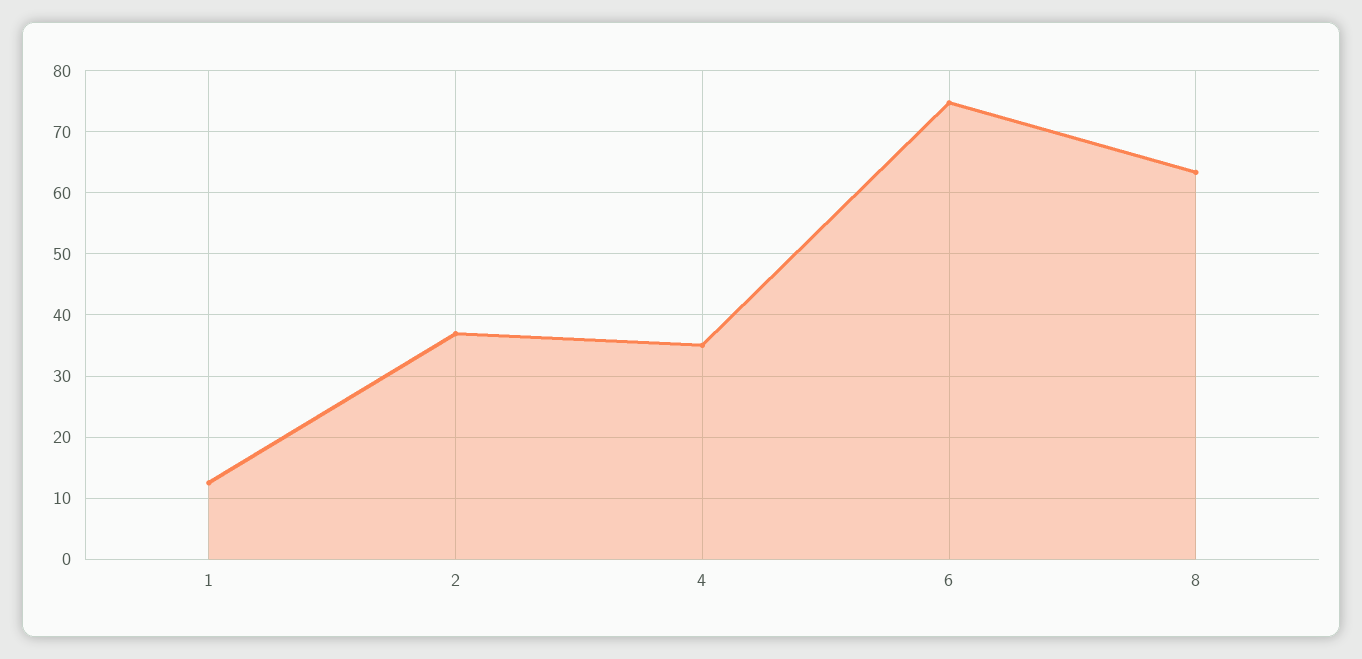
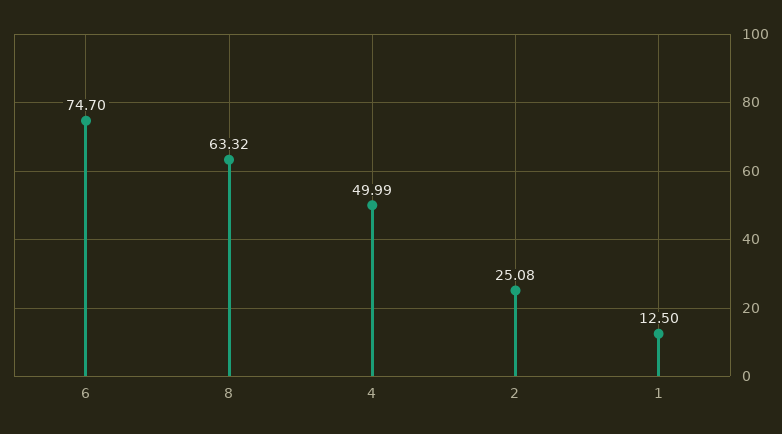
  {
    "1": 12.5,
-   "2": 37,
+   "2": 25.08,
-   "4": 35,
+   "4": 49.99,
    "6": 74.7,
    "8": 63.32
  }

